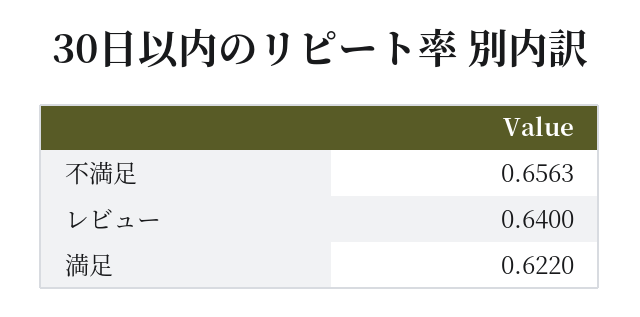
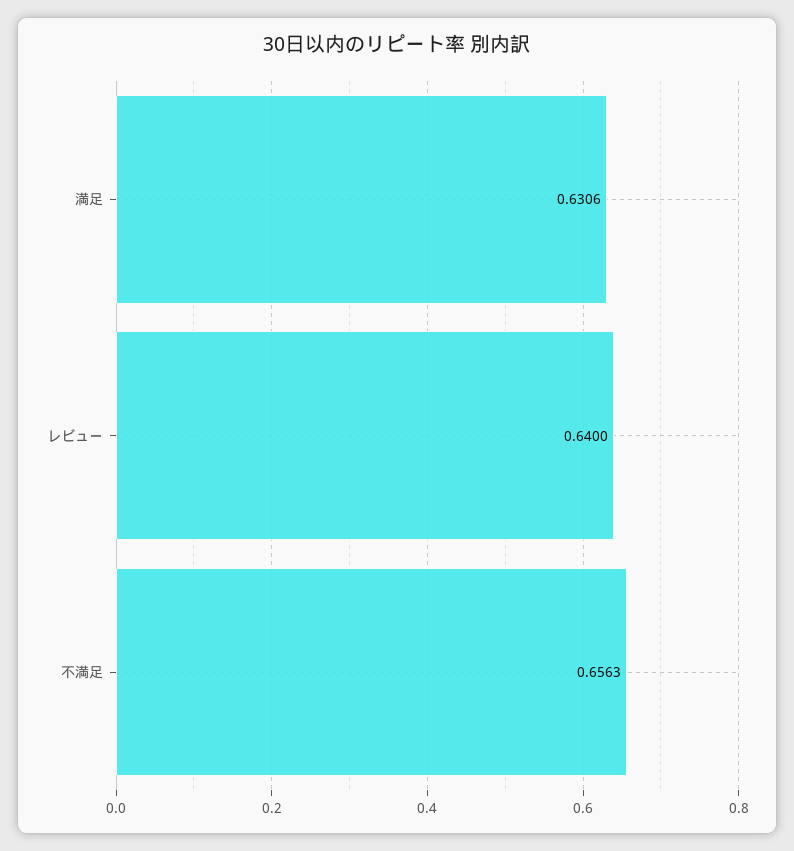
  {
    "不満足": 0.6563,
    "レビュー": 0.64,
-   "満足": 0.622
+   "満足": 0.6306
  }

